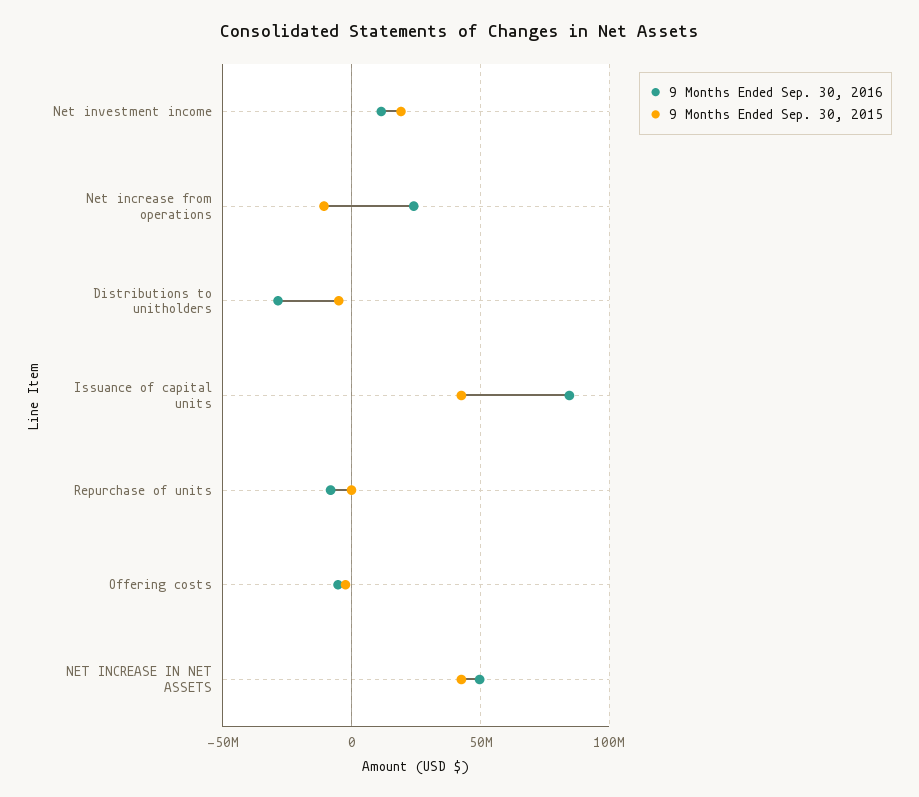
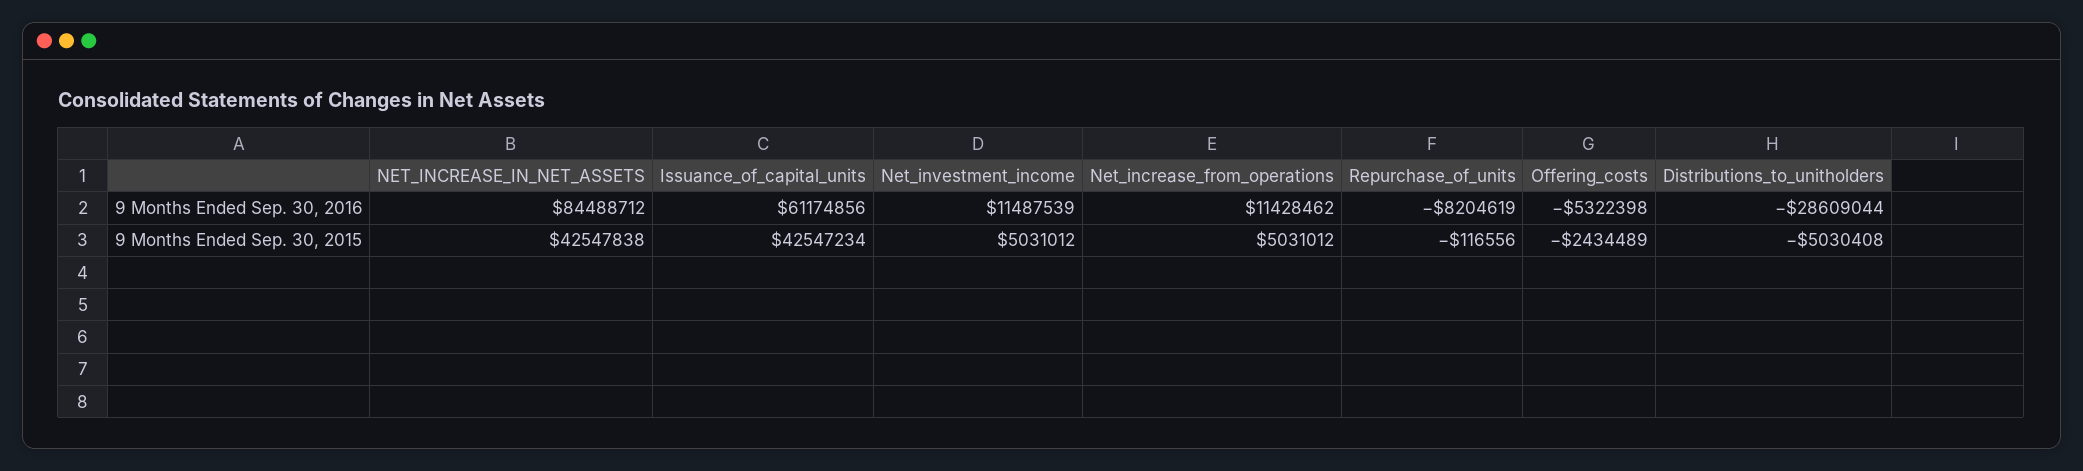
  {
    "9 Months Ended Sep. 30, 2016": {
      "Net investment income": 11487539,
-     "Net increase from operations": 25000000,
+     "Net increase from operations": 11428462,
      "Distributions to unitholders": -28609044,
-     "Issuance of capital units": 85000000,
+     "Issuance of capital units": 61174856,
      "Repurchase of units": -8204619,
      "Offering costs": -5322398,
-     "NET INCREASE IN NET ASSETS": 50000000
+     "NET INCREASE IN NET ASSETS": 84488712
    },
    "9 Months Ended Sep. 30, 2015": {
-     "Net investment income": 20000000,
+     "Net investment income": 5031012,
-     "Net increase from operations": -10000000,
+     "Net increase from operations": 5031012,
      "Distributions to unitholders": -5030408,
      "Issuance of capital units": 42547234,
      "Repurchase of units": -116556,
      "Offering costs": -2434489,
      "NET INCREASE IN NET ASSETS": 42547838
    }
  }

